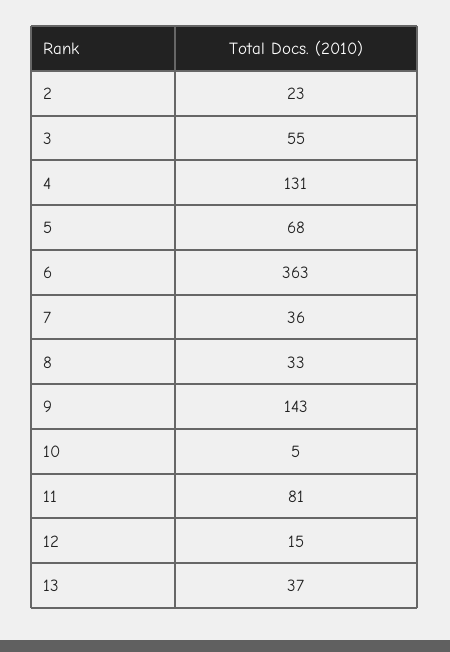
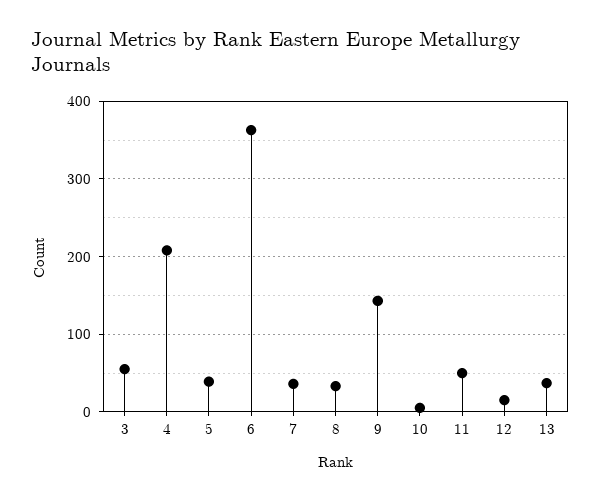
  {
-   "2": 23,
    "3": 55,
-   "4": 131,
+   "4": 210,
-   "5": 68,
+   "5": 40,
    "6": 363,
    "7": 36,
    "8": 33,
    "9": 143,
    "10": 5,
-   "11": 81,
+   "11": 50,
    "12": 15,
    "13": 37
  }

